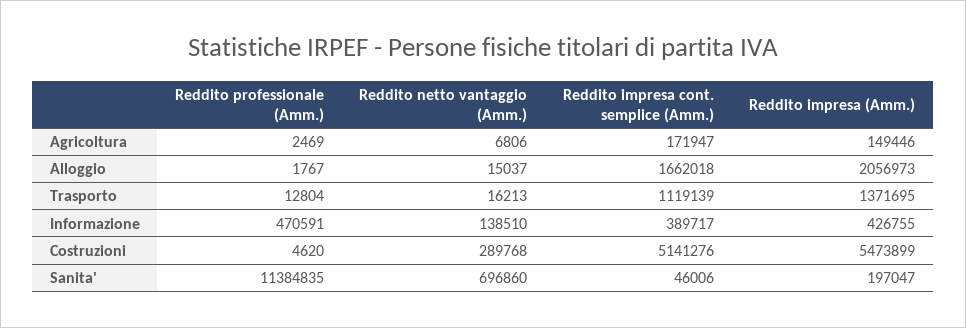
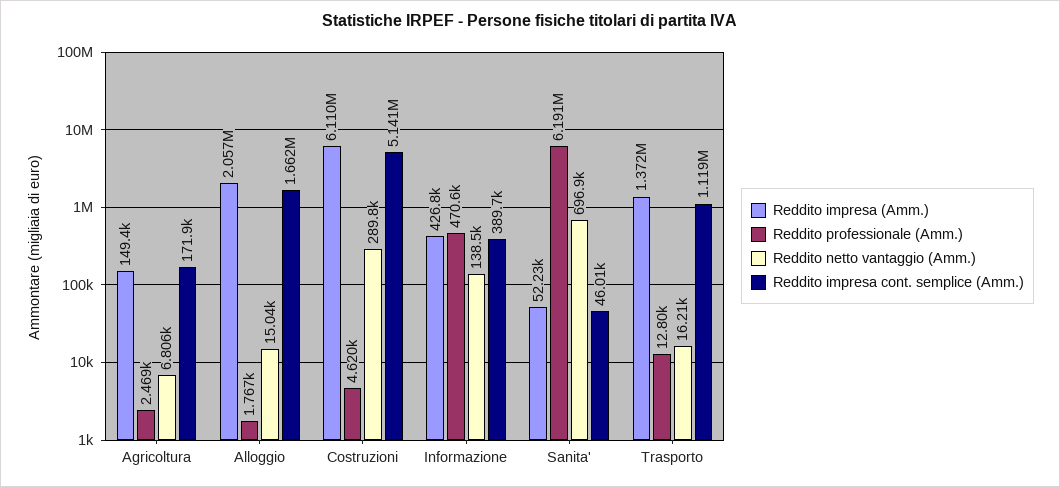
  {
    "Reddito professionale (Amm.)": {
      "Agricoltura": 2469,
      "Alloggio": 1767,
      "Trasporto": 12804,
      "Informazione": 470591,
      "Costruzioni": 4620,
-     "Sanita'": 11384835
+     "Sanita'": 6191000
    },
    "Reddito netto vantaggio (Amm.)": {
      "Agricoltura": 6806,
      "Alloggio": 15037,
      "Trasporto": 16213,
      "Informazione": 138510,
      "Costruzioni": 289768,
      "Sanita'": 696860
    },
    "Reddito impresa cont. semplice (Amm.)": {
      "Agricoltura": 171947,
      "Alloggio": 1662018,
      "Trasporto": 1119139,
      "Informazione": 389717,
      "Costruzioni": 5141276,
      "Sanita'": 46006
    },
    "Reddito impresa (Amm.)": {
      "Agricoltura": 149446,
      "Alloggio": 2056973,
      "Trasporto": 1371695,
      "Informazione": 426755,
-     "Costruzioni": 5473899,
+     "Costruzioni": 6110000,
-     "Sanita'": 197047
+     "Sanita'": 52230
    }
  }

